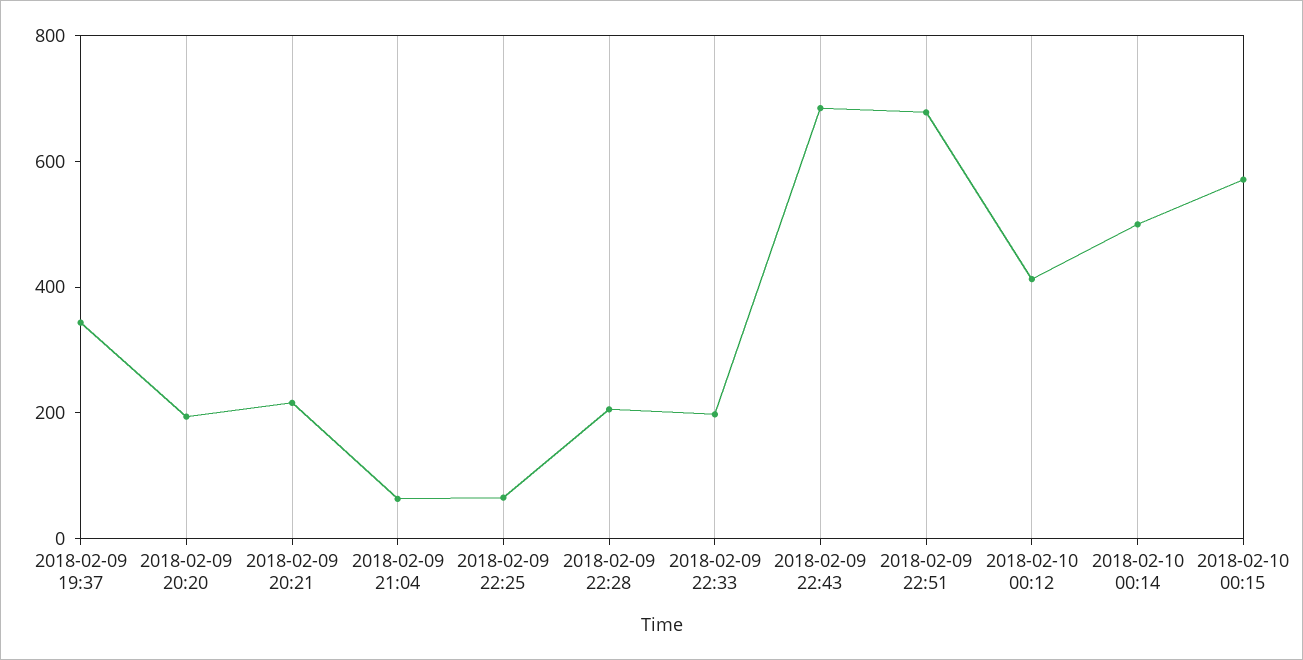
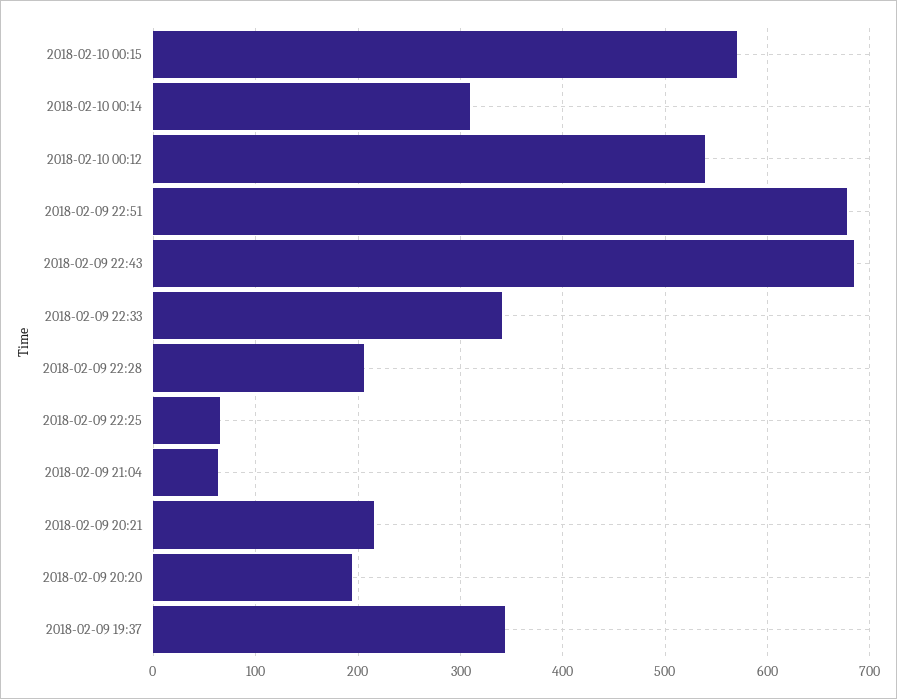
  {
    "2018-02-09 19:37": 340,
    "2018-02-09 20:20": 190,
    "2018-02-09 20:21": 220,
    "2018-02-09 21:04": 60,
    "2018-02-09 22:25": 70,
    "2018-02-09 22:28": 210,
-   "2018-02-09 22:33": 200,
+   "2018-02-09 22:33": 340,
    "2018-02-09 22:43": 680,
    "2018-02-09 22:51": 680,
-   "2018-02-10 00:12": 400,
+   "2018-02-10 00:12": 540,
-   "2018-02-10 00:14": 500,
+   "2018-02-10 00:14": 310,
    "2018-02-10 00:15": 570
  }

